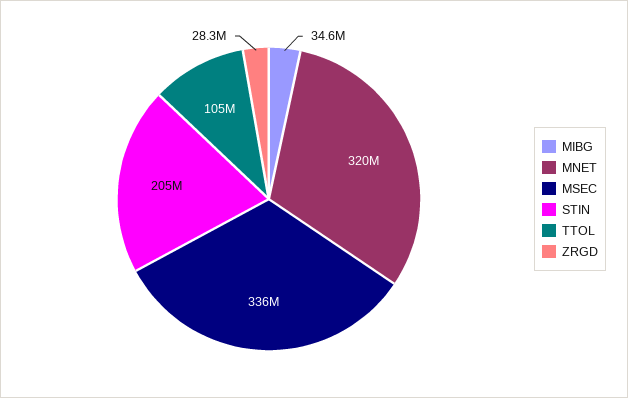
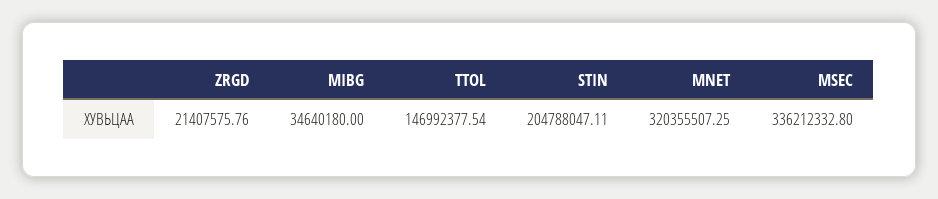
  {
    "MIBG": 34640180,
    "MNET": 320355507.25,
    "MSEC": 336212332.8,
    "STIN": 204788047.11,
-   "TTOL": 105000000,
+   "TTOL": 146992377.54,
-   "ZRGD": 28300000
+   "ZRGD": 21407575.76
  }

